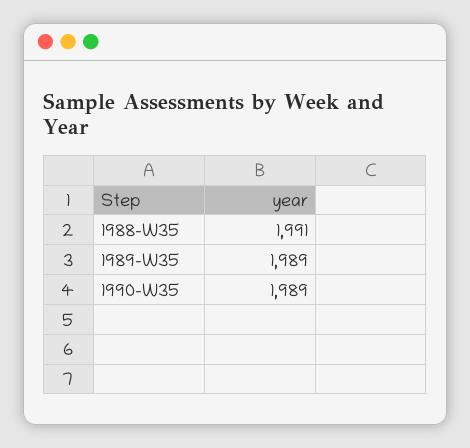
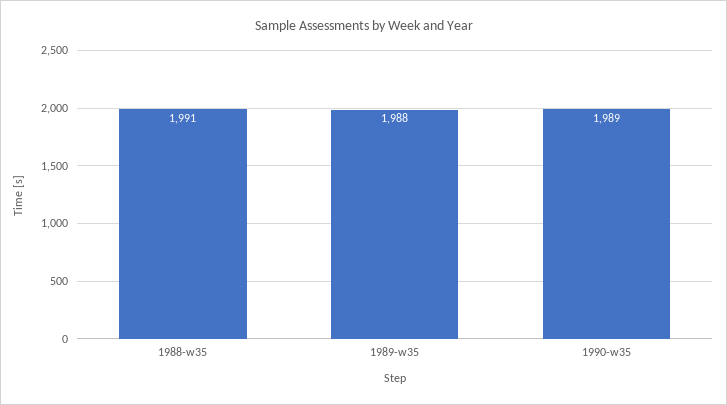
  {
    "1988-W35": 1991,
-   "1989-W35": 1989,
+   "1989-W35": 1988,
    "1990-W35": 1989
  }

